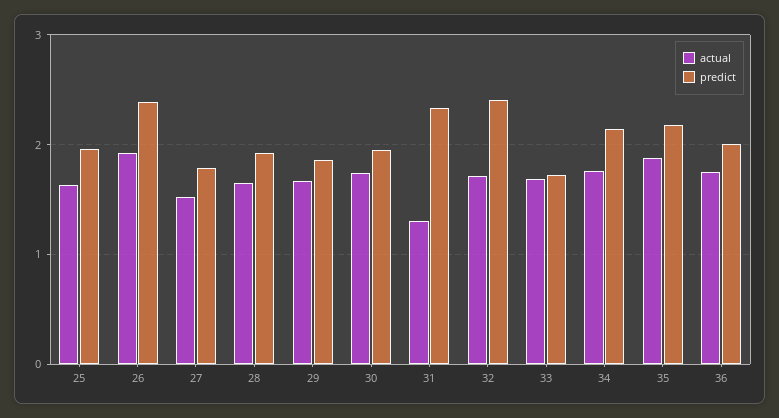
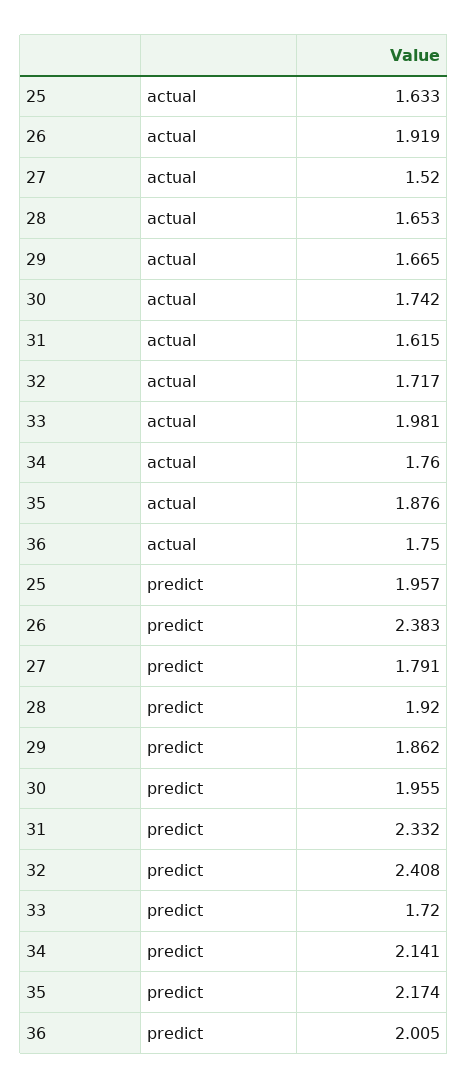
  {
    "actual": {
      "25": 1.633,
      "26": 1.919,
      "27": 1.52,
      "28": 1.653,
      "29": 1.665,
      "30": 1.742,
-     "31": 1.3,
+     "31": 1.615,
      "32": 1.717,
-     "33": 1.7,
+     "33": 1.981,
      "34": 1.76,
      "35": 1.876,
      "36": 1.75
    },
    "predict": {
      "25": 1.957,
      "26": 2.383,
      "27": 1.791,
      "28": 1.92,
      "29": 1.862,
      "30": 1.955,
      "31": 2.332,
      "32": 2.408,
      "33": 1.72,
      "34": 2.141,
      "35": 2.174,
      "36": 2.005
    }
  }

